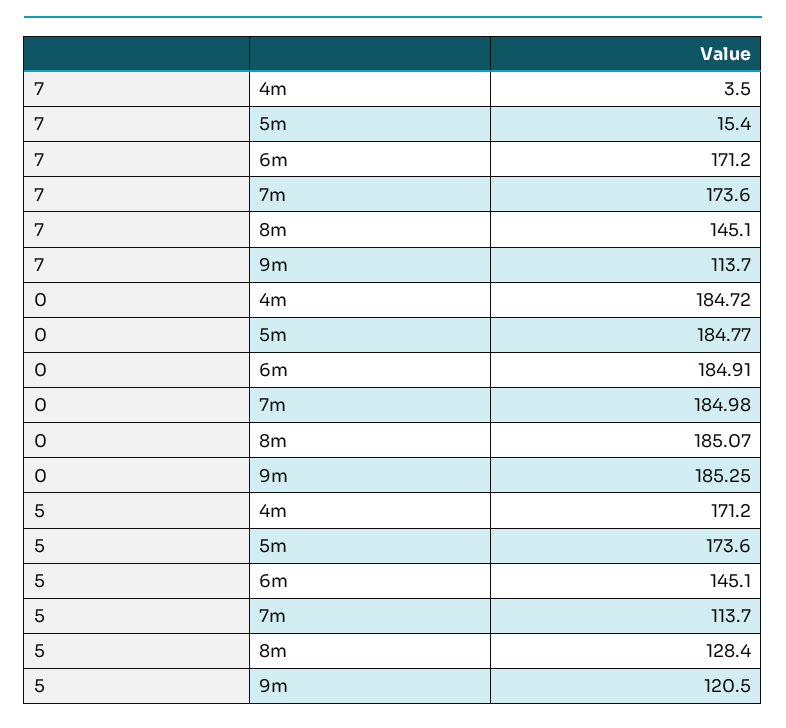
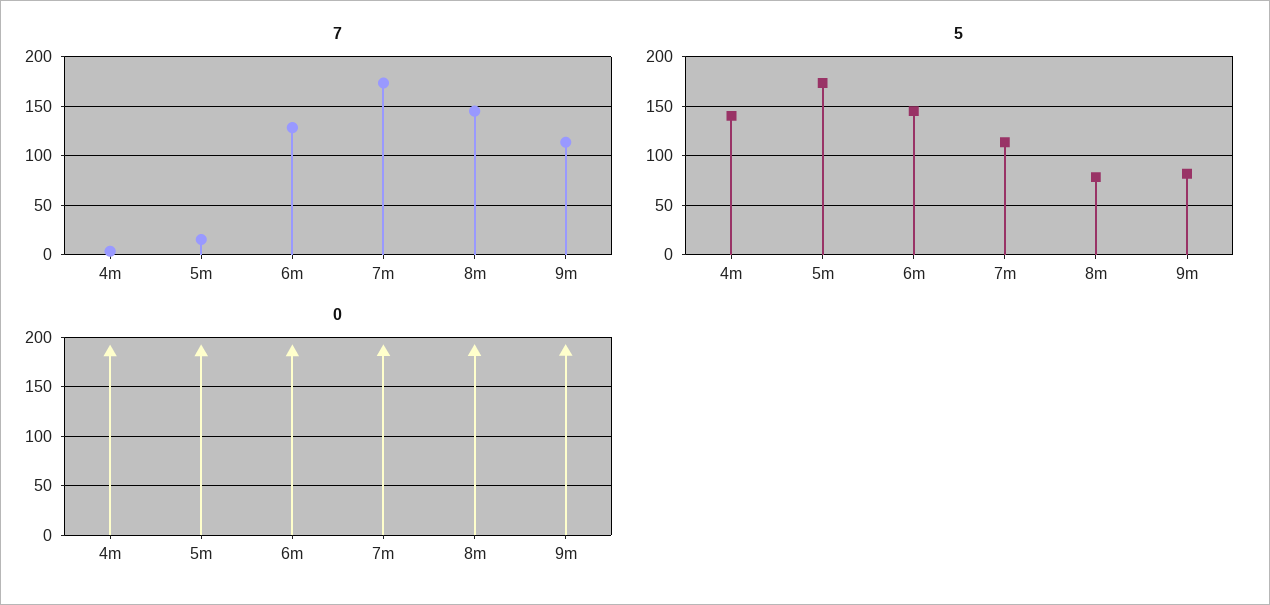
  {
    "7": {
      "4m": 3.5,
      "5m": 15.4,
-     "6m": 171.2,
+     "6m": 130,
      "7m": 173.6,
      "8m": 145.1,
      "9m": 113.7
    },
    "0": {
      "4m": 184.72,
      "5m": 184.77,
      "6m": 184.91,
      "7m": 184.98,
      "8m": 185.07,
      "9m": 185.25
    },
    "5": {
-     "4m": 171.2,
+     "4m": 140,
      "5m": 173.6,
      "6m": 145.1,
      "7m": 113.7,
-     "8m": 128.4,
+     "8m": 80,
-     "9m": 120.5
+     "9m": 80
    }
  }

